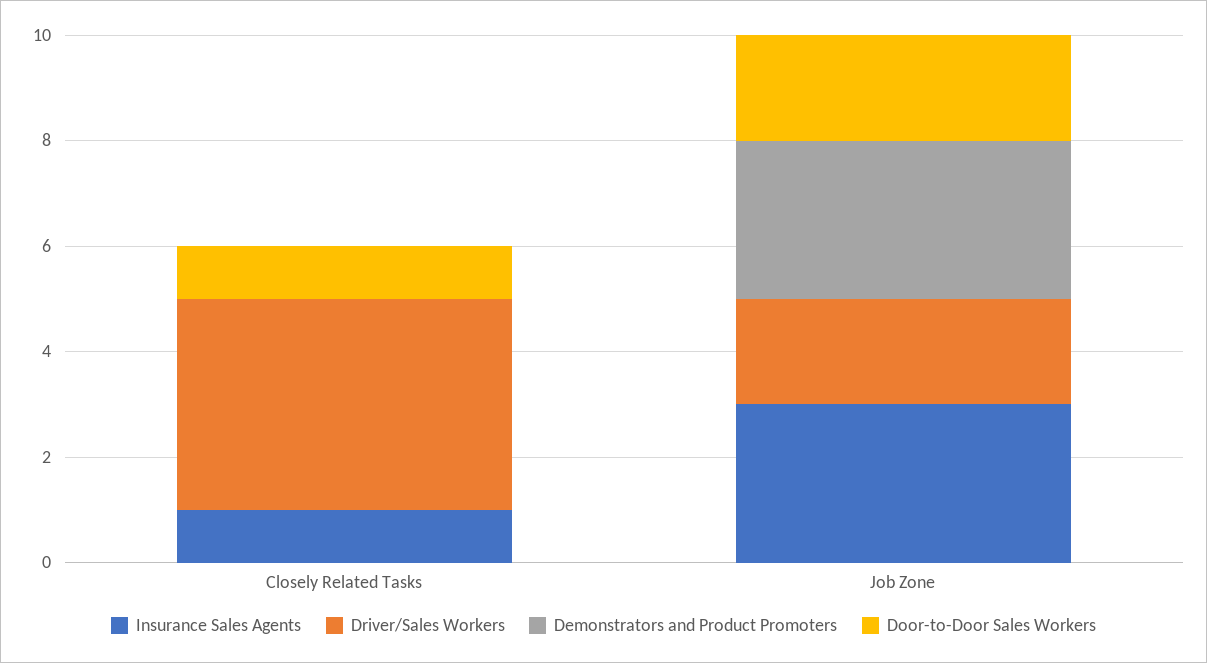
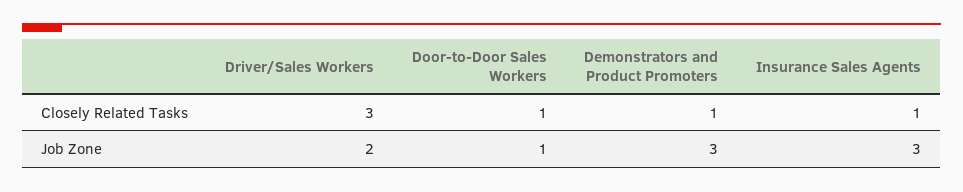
  {
    "Insurance Sales Agents": {
      "Closely Related Tasks": 1,
      "Job Zone": 3
    },
    "Driver/Sales Workers": {
-     "Closely Related Tasks": 4,
+     "Closely Related Tasks": 3,
      "Job Zone": 2
    },
    "Demonstrators and Product Promoters": {
-     "Closely Related Tasks": 0,
+     "Closely Related Tasks": 1,
      "Job Zone": 3
    },
    "Door-to-Door Sales Workers": {
      "Closely Related Tasks": 1,
-     "Job Zone": 2
+     "Job Zone": 1
    }
  }

